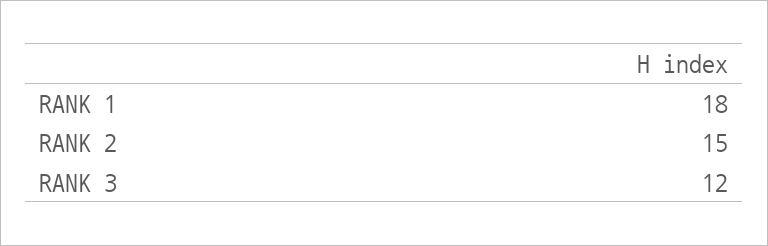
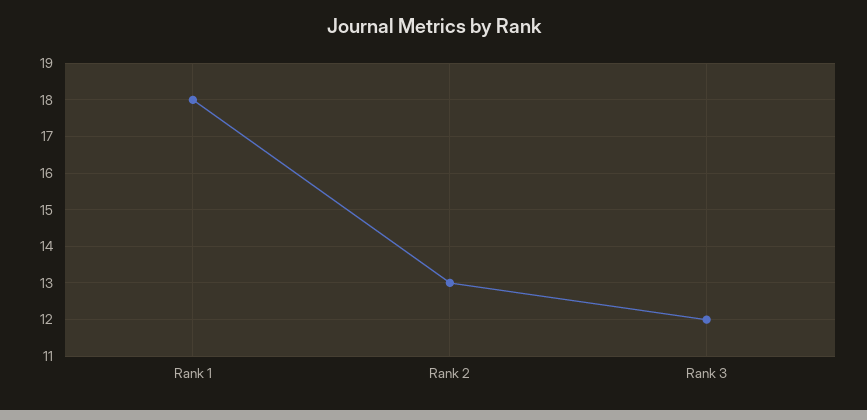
  {
    "RANK 1": 18,
-   "RANK 2": 15,
+   "RANK 2": 13,
    "RANK 3": 12
  }

